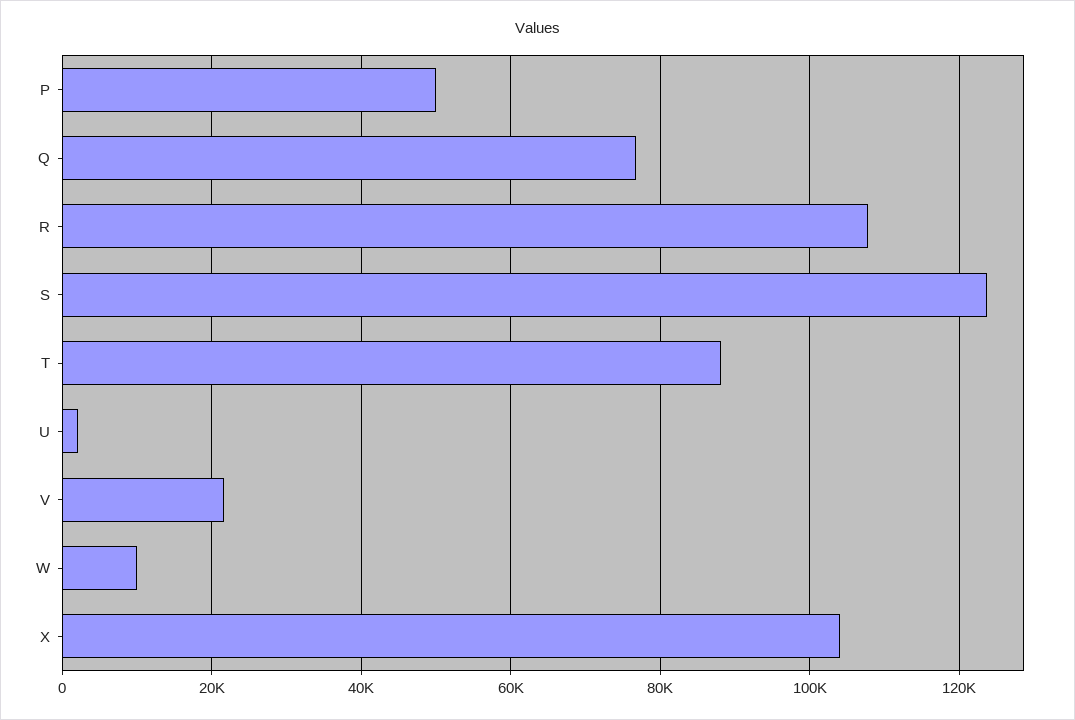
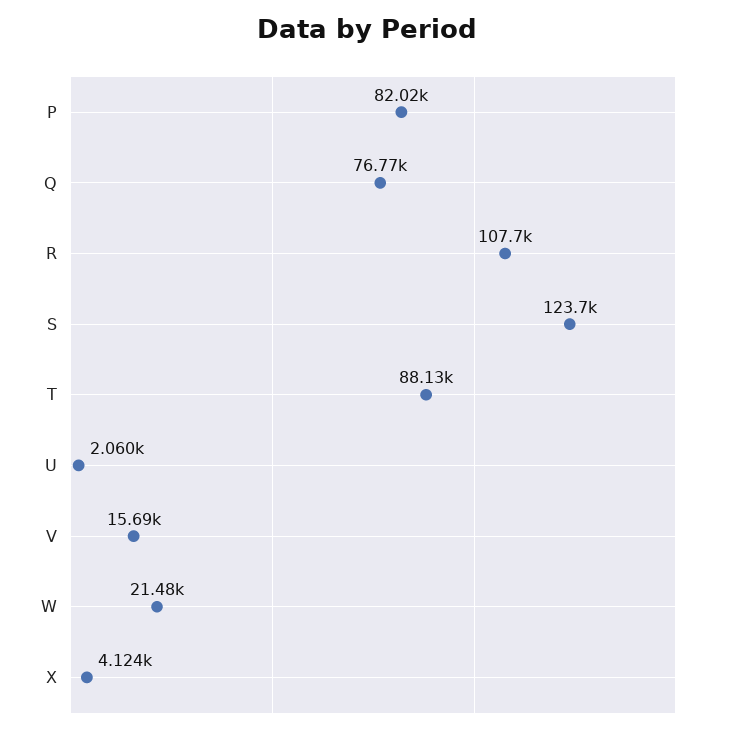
  {
-   "P": 50000,
+   "P": 82020,
    "Q": 76770,
    "R": 107700,
    "S": 123700,
    "T": 88130,
    "U": 2060,
-   "V": 22000,
+   "V": 15690,
-   "W": 10000,
+   "W": 21480,
-   "X": 104000
+   "X": 4124
  }

